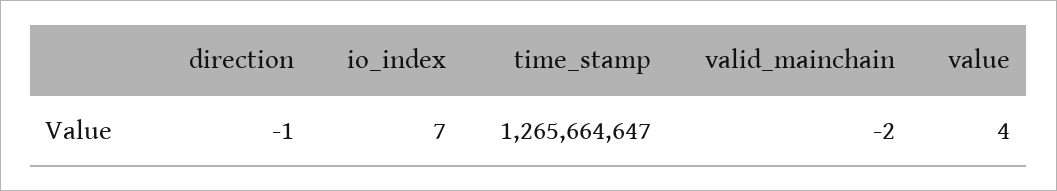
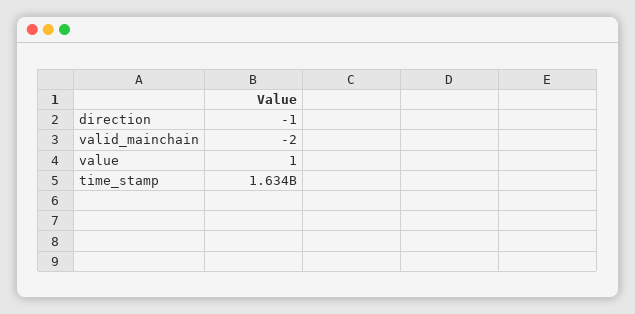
  {
    "direction": -1,
-   "io_index": 7,
-   "time_stamp": 1265664647,
+   "time_stamp": 1634000000,
    "valid_mainchain": -2,
-   "value": 4
+   "value": 1
  }

